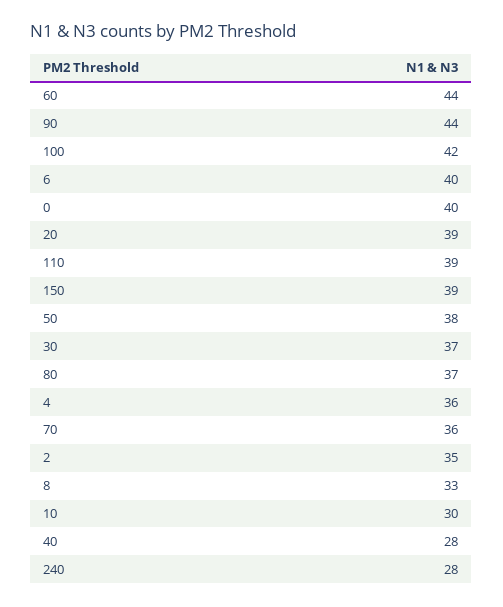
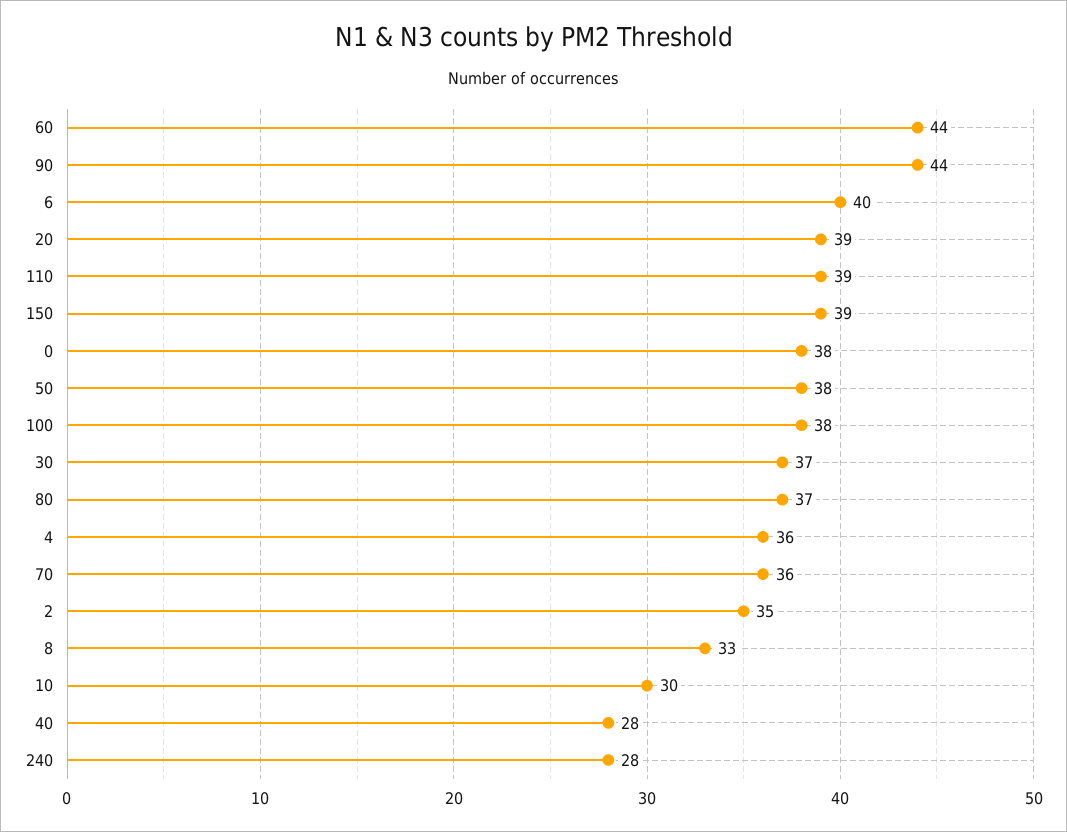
  {
    "60": 44,
    "90": 44,
-   "100": 42,
+   "100": 38,
    "6": 40,
-   "0": 40,
+   "0": 38,
    "20": 39,
    "110": 39,
    "150": 39,
    "50": 38,
    "30": 37,
    "80": 37,
    "4": 36,
    "70": 36,
    "2": 35,
    "8": 33,
    "10": 30,
    "40": 28,
    "240": 28
  }

